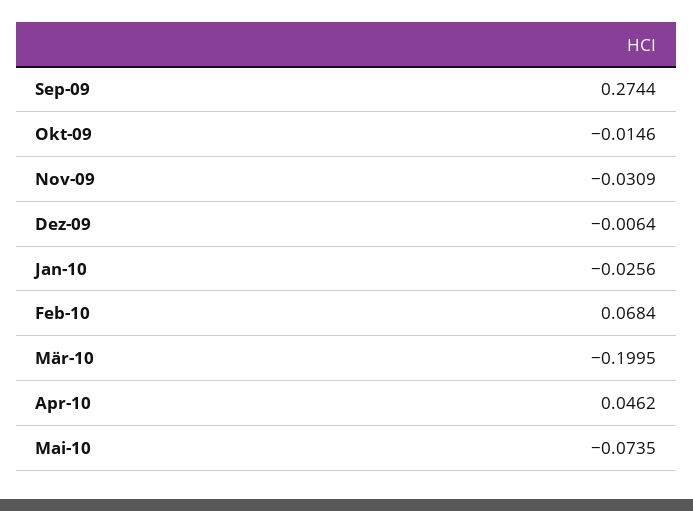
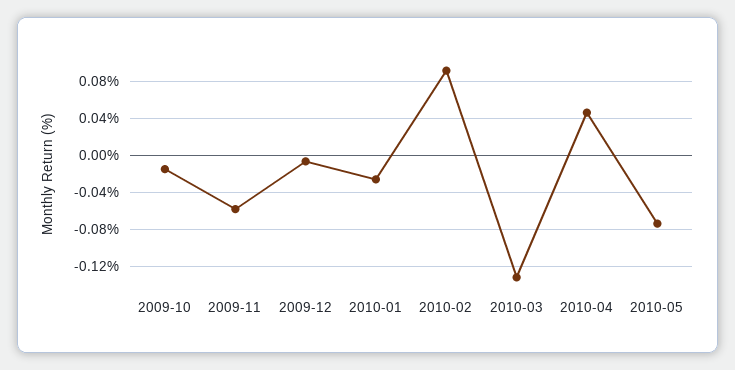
  {
-   "Sep-09": 0.2744,
    "Okt-09": -0.0146,
-   "Nov-09": -0.0309,
+   "Nov-09": -0.06,
    "Dez-09": -0.0064,
    "Jan-10": -0.0256,
-   "Feb-10": 0.0684,
+   "Feb-10": 0.09,
-   "Mär-10": -0.1995,
+   "Mär-10": -0.13,
    "Apr-10": 0.0462,
    "Mai-10": -0.0735
  }

